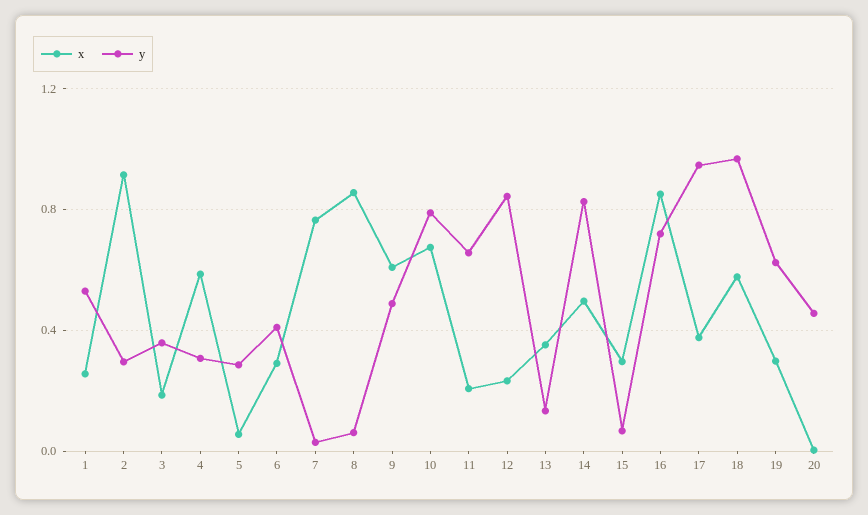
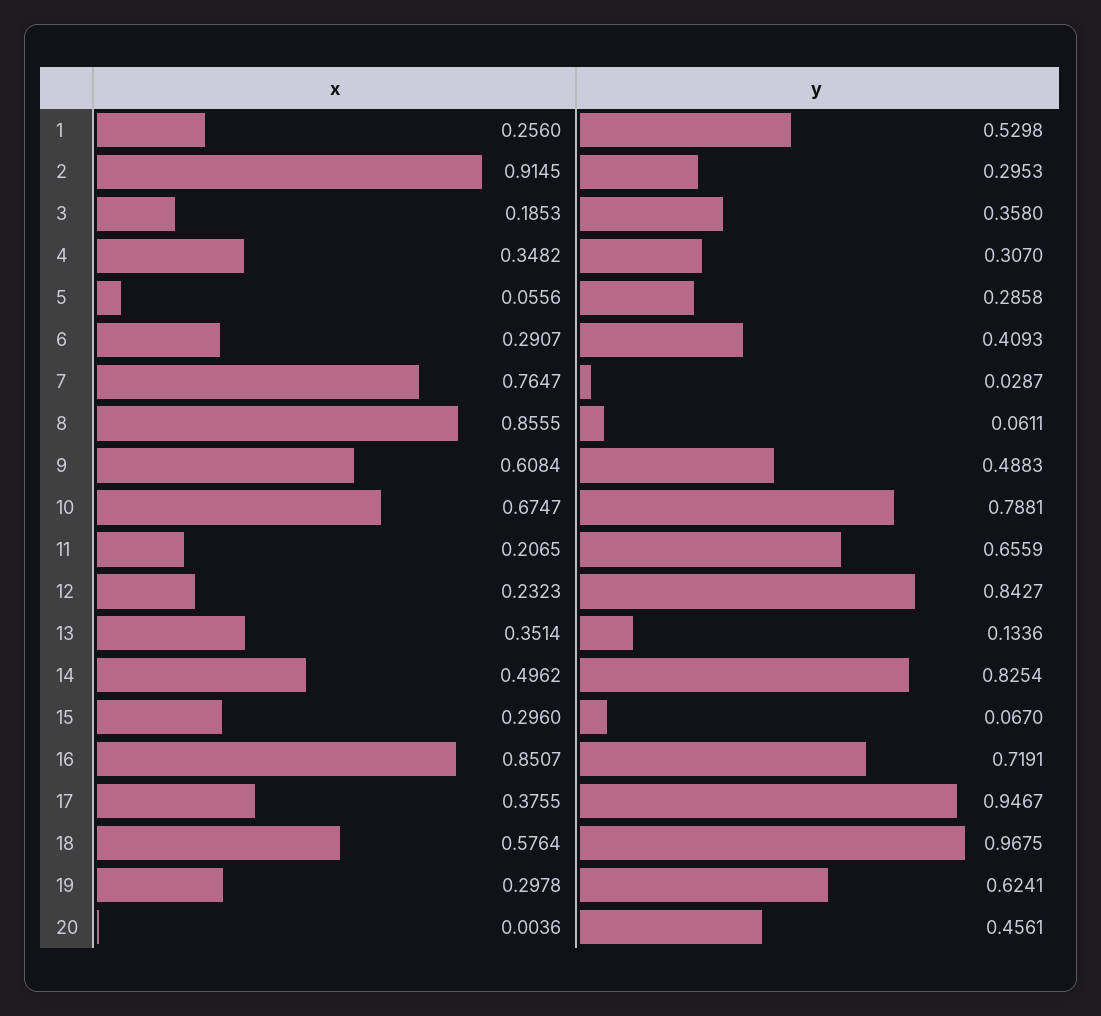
  {
    "x": {
      "1": 0.256,
      "2": 0.9145,
      "3": 0.1853,
-     "4": 0.6,
+     "4": 0.3482,
      "5": 0.0556,
      "6": 0.2907,
      "7": 0.7647,
      "8": 0.8555,
      "9": 0.6084,
      "10": 0.6747,
      "11": 0.2065,
      "12": 0.2323,
      "13": 0.3514,
      "14": 0.4962,
      "15": 0.296,
      "16": 0.8507,
      "17": 0.3755,
      "18": 0.5764,
      "19": 0.2978,
      "20": 0.0036
    },
    "y": {
      "1": 0.5298,
      "2": 0.2953,
      "3": 0.358,
      "4": 0.307,
      "5": 0.2858,
      "6": 0.4093,
      "7": 0.0287,
      "8": 0.0611,
      "9": 0.4883,
      "10": 0.7881,
      "11": 0.6559,
      "12": 0.8427,
      "13": 0.1336,
      "14": 0.8254,
      "15": 0.067,
      "16": 0.7191,
      "17": 0.9467,
      "18": 0.9675,
      "19": 0.6241,
      "20": 0.4561
    }
  }

